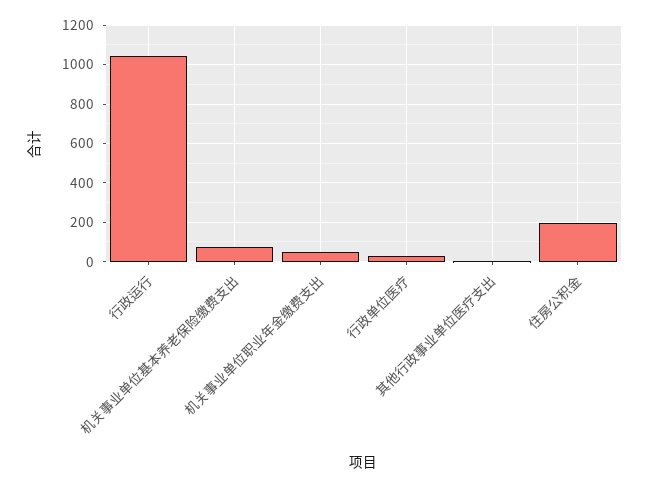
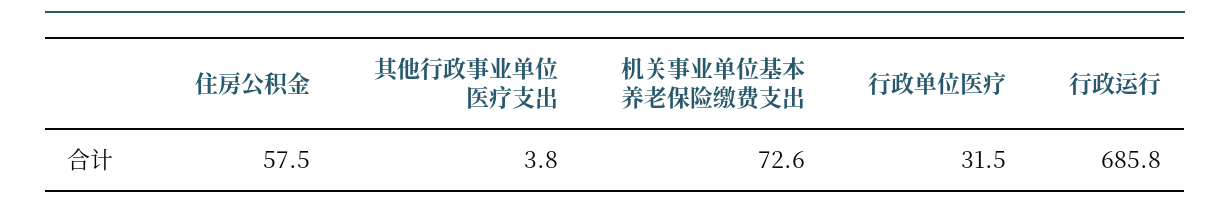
  {
-   "行政运行": 1050,
+   "行政运行": 685.8,
    "机关事业单位基本养老保险缴费支出": 72.6,
-   "机关事业单位职业年金缴费支出": 50,
    "行政单位医疗": 31.5,
    "其他行政事业单位医疗支出": 3.8,
-   "住房公积金": 200
+   "住房公积金": 57.5
  }

